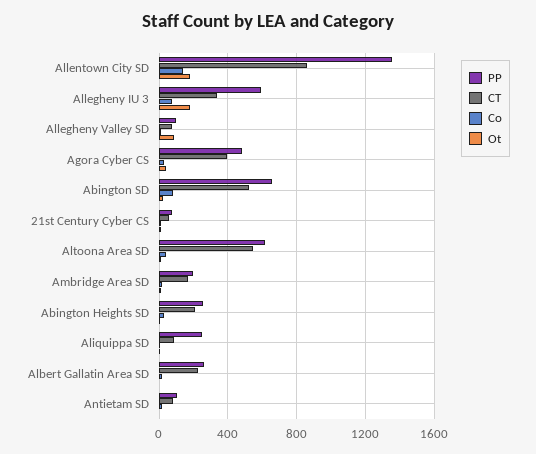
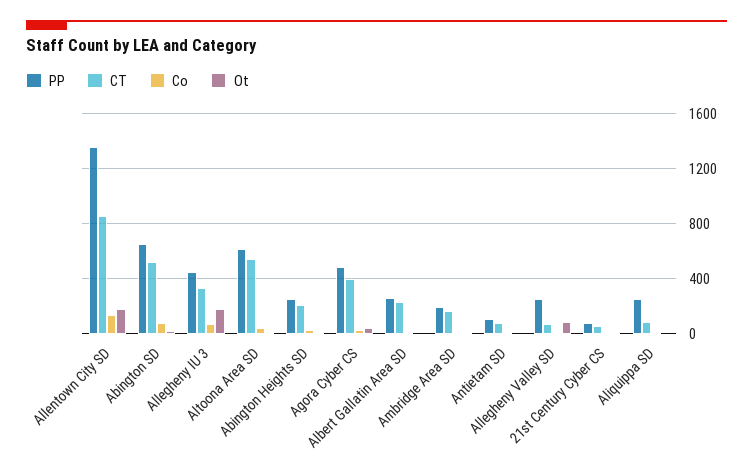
  {
    "PP": {
      "Allentown City SD": 1350,
-     "Allegheny IU 3": 600,
+     "Allegheny IU 3": 450,
-     "Allegheny Valley SD": 100,
+     "Allegheny Valley SD": 250,
      "Agora Cyber CS": 500,
      "Abington SD": 650,
      "21st Century Cyber CS": 100,
      "Altoona Area SD": 600,
      "Ambridge Area SD": 200,
      "Abington Heights SD": 250,
      "Aliquippa SD": 250,
      "Albert Gallatin Area SD": 250,
      "Antietam SD": 100
    },
    "CT": {
      "Allentown City SD": 850,
      "Allegheny IU 3": 350,
      "Allegheny Valley SD": 50,
      "Agora Cyber CS": 400,
      "Abington SD": 500,
      "21st Century Cyber CS": 50,
      "Altoona Area SD": 550,
      "Ambridge Area SD": 150,
      "Abington Heights SD": 200,
      "Aliquippa SD": 100,
      "Albert Gallatin Area SD": 250,
      "Antietam SD": 100
    },
    "Co": {
      "Allentown City SD": 150,
      "Allegheny IU 3": 100,
      "Allegheny Valley SD": 0,
      "Agora Cyber CS": 50,
      "Abington SD": 100,
      "21st Century Cyber CS": 0,
      "Altoona Area SD": 50,
      "Ambridge Area SD": 0,
      "Abington Heights SD": 50,
      "Aliquippa SD": 0,
      "Albert Gallatin Area SD": 0,
      "Antietam SD": 0
    },
    "Ot": {
      "Allentown City SD": 200,
      "Allegheny IU 3": 200,
      "Allegheny Valley SD": 100,
      "Agora Cyber CS": 50,
      "Abington SD": 0,
      "21st Century Cyber CS": 0,
      "Altoona Area SD": 0,
      "Ambridge Area SD": 0,
      "Abington Heights SD": 0,
      "Aliquippa SD": 0,
      "Albert Gallatin Area SD": 0,
      "Antietam SD": 0
    }
  }

